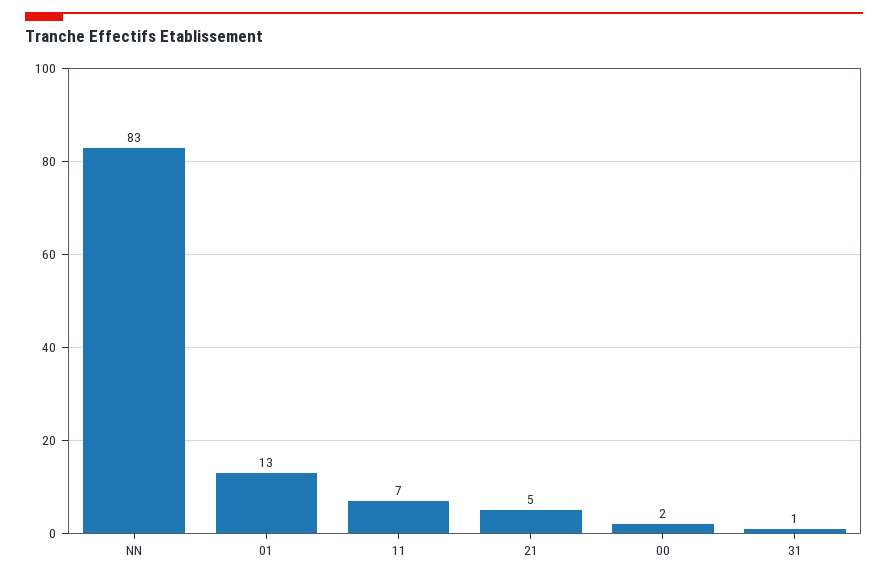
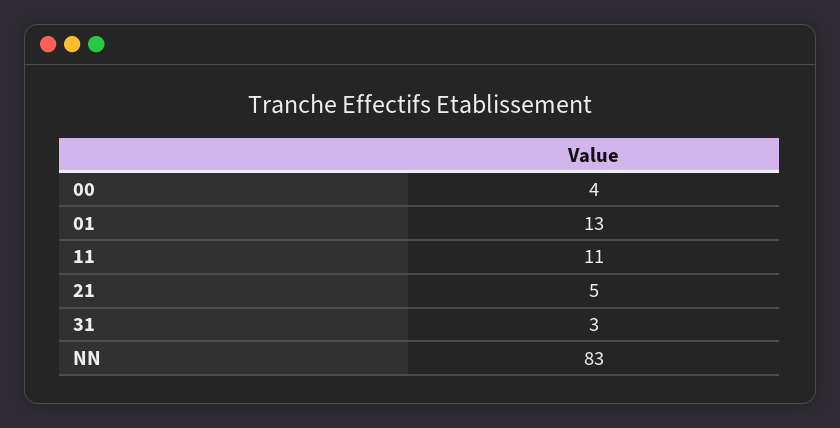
  {
    "NN": 83,
    "01": 13,
-   "11": 7,
+   "11": 11,
    "21": 5,
-   "00": 2,
+   "00": 4,
-   "31": 1
+   "31": 3
  }

